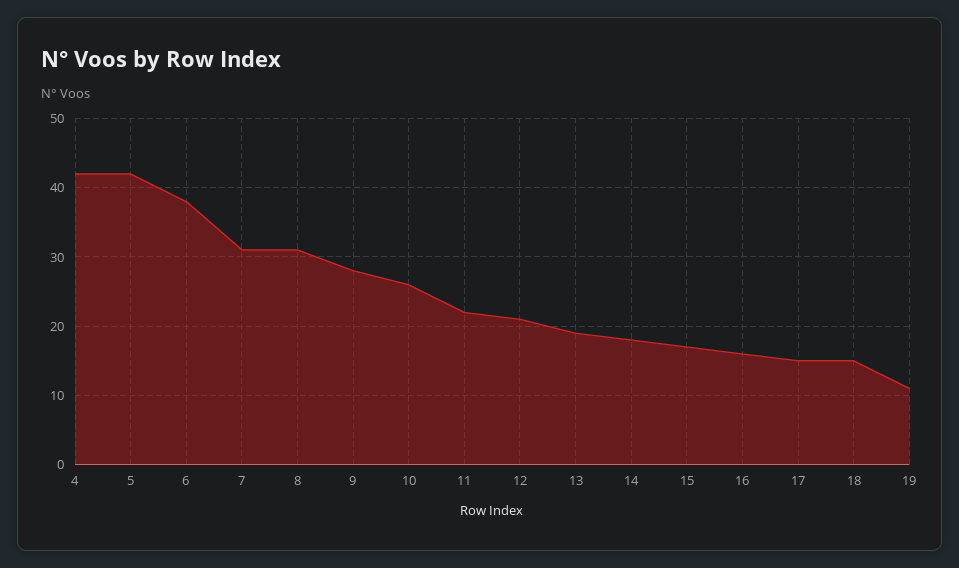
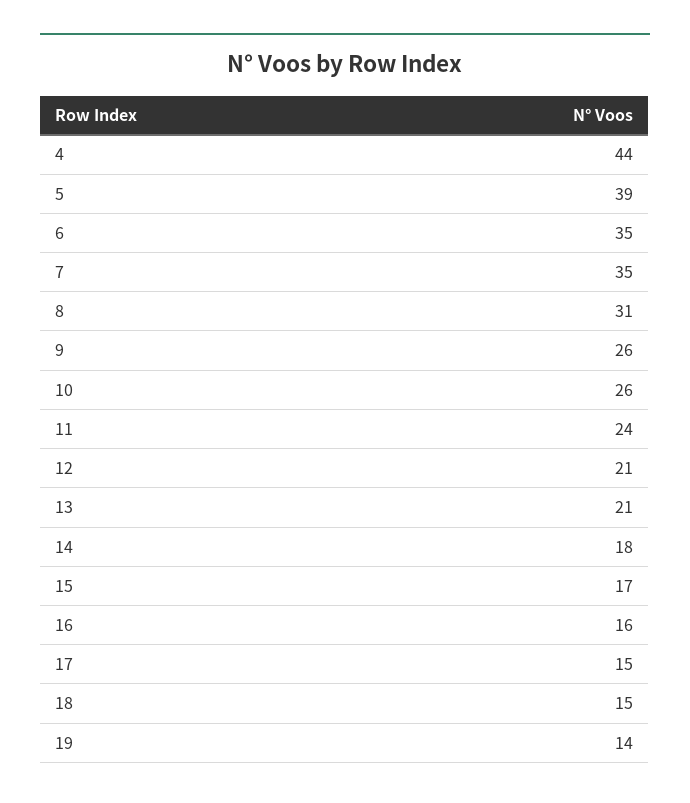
  {
-   "4": 42,
+   "4": 44,
-   "5": 42,
+   "5": 39,
-   "6": 38,
+   "6": 35,
-   "7": 31,
+   "7": 35,
    "8": 31,
-   "9": 28,
+   "9": 26,
    "10": 26,
-   "11": 22,
+   "11": 24,
    "12": 21,
-   "13": 19,
+   "13": 21,
    "14": 18,
    "15": 17,
    "16": 16,
    "17": 15,
    "18": 15,
-   "19": 11
+   "19": 14
  }

